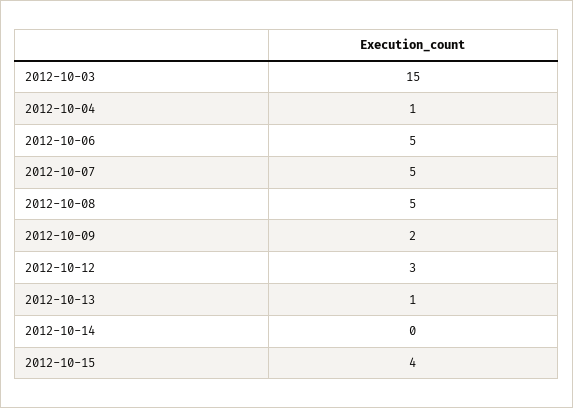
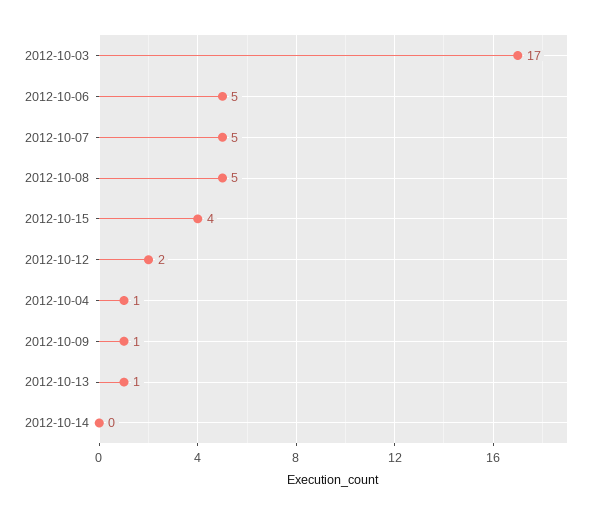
  {
-   "2012-10-03": 15,
+   "2012-10-03": 17,
    "2012-10-04": 1,
    "2012-10-06": 5,
    "2012-10-07": 5,
    "2012-10-08": 5,
-   "2012-10-09": 2,
+   "2012-10-09": 1,
-   "2012-10-12": 3,
+   "2012-10-12": 2,
    "2012-10-13": 1,
    "2012-10-14": 0,
    "2012-10-15": 4
  }

